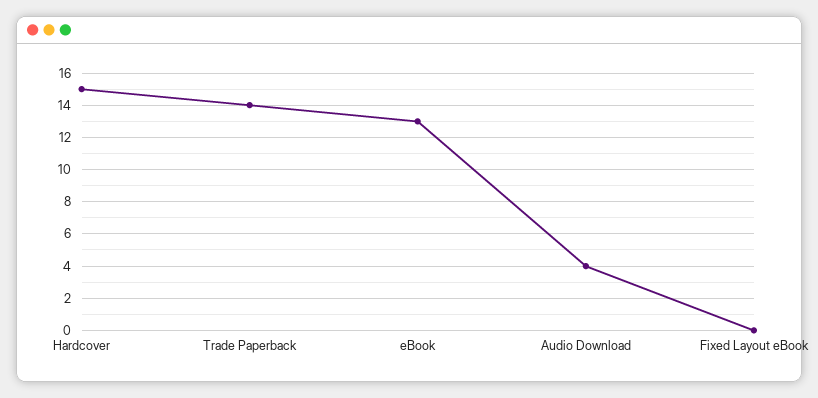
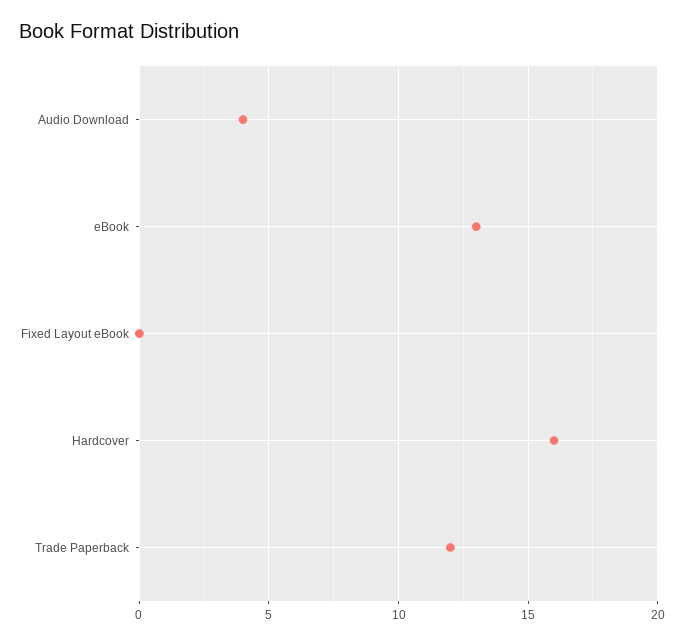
  {
-   "Hardcover": 15,
+   "Hardcover": 16,
-   "Trade Paperback": 14,
+   "Trade Paperback": 12,
    "eBook": 13,
    "Audio Download": 4,
    "Fixed Layout eBook": 0
  }

